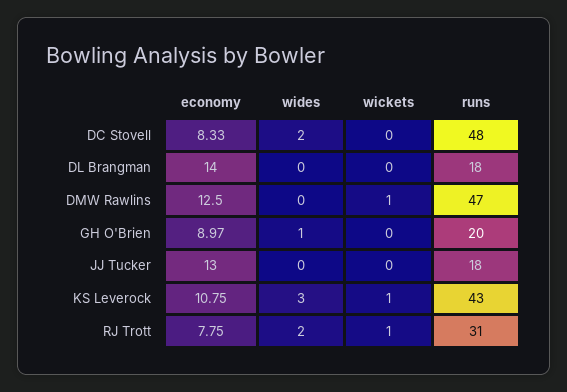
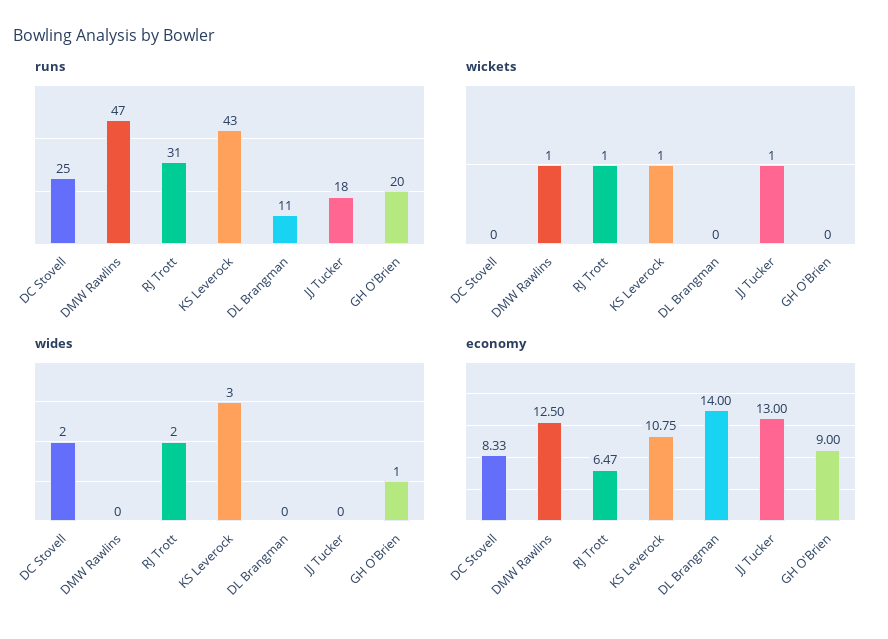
  {
    "economy": {
      "DC Stovell": 8.33,
      "DL Brangman": 14,
      "DMW Rawlins": 12.5,
-     "GH O'Brien": 8.97,
+     "GH O'Brien": 9,
      "JJ Tucker": 13,
      "KS Leverock": 10.75,
-     "RJ Trott": 7.75
+     "RJ Trott": 6.47
    },
    "wides": {
      "DC Stovell": 2,
      "DL Brangman": 0,
      "DMW Rawlins": 0,
      "GH O'Brien": 1,
      "JJ Tucker": 0,
      "KS Leverock": 3,
      "RJ Trott": 2
    },
    "wickets": {
      "DC Stovell": 0,
      "DL Brangman": 0,
      "DMW Rawlins": 1,
      "GH O'Brien": 0,
-     "JJ Tucker": 0,
+     "JJ Tucker": 1,
      "KS Leverock": 1,
      "RJ Trott": 1
    },
    "runs": {
-     "DC Stovell": 48,
+     "DC Stovell": 25,
-     "DL Brangman": 18,
+     "DL Brangman": 11,
      "DMW Rawlins": 47,
      "GH O'Brien": 20,
      "JJ Tucker": 18,
      "KS Leverock": 43,
      "RJ Trott": 31
    }
  }

